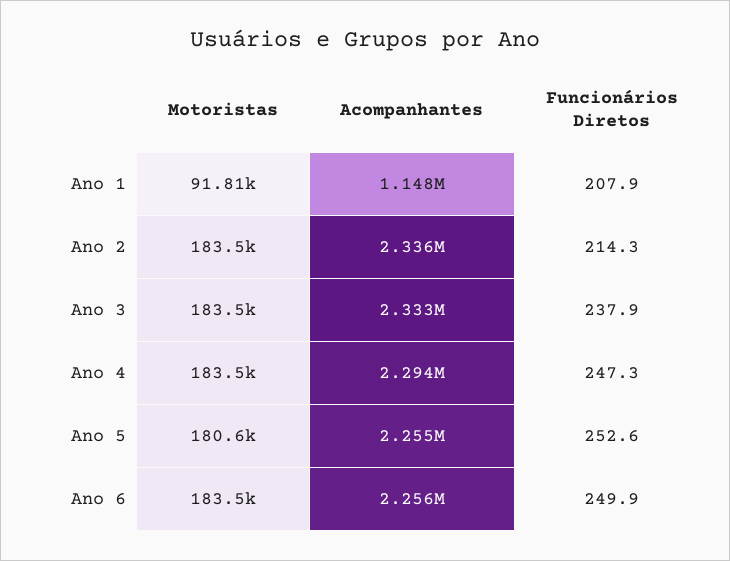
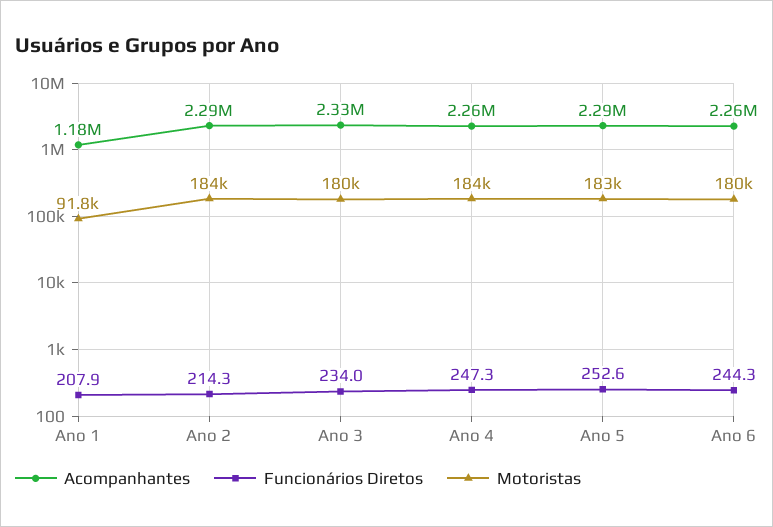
  {
    "Motoristas": {
      "Ano 1": 91810,
      "Ano 2": 183500,
-     "Ano 3": 183500,
+     "Ano 3": 180000,
      "Ano 4": 183500,
-     "Ano 5": 180600,
+     "Ano 5": 183000,
-     "Ano 6": 183500
+     "Ano 6": 180000
    },
    "Acompanhantes": {
-     "Ano 1": 1148000,
+     "Ano 1": 1180000,
-     "Ano 2": 2336000,
+     "Ano 2": 2290000,
      "Ano 3": 2333000,
-     "Ano 4": 2294000,
+     "Ano 4": 2260000,
-     "Ano 5": 2255000,
+     "Ano 5": 2290000,
      "Ano 6": 2256000
    },
    "Funcionários Diretos": {
      "Ano 1": 207.9,
      "Ano 2": 214.3,
-     "Ano 3": 237.9,
+     "Ano 3": 234,
      "Ano 4": 247.3,
      "Ano 5": 252.6,
-     "Ano 6": 249.9
+     "Ano 6": 244.3
    }
  }

